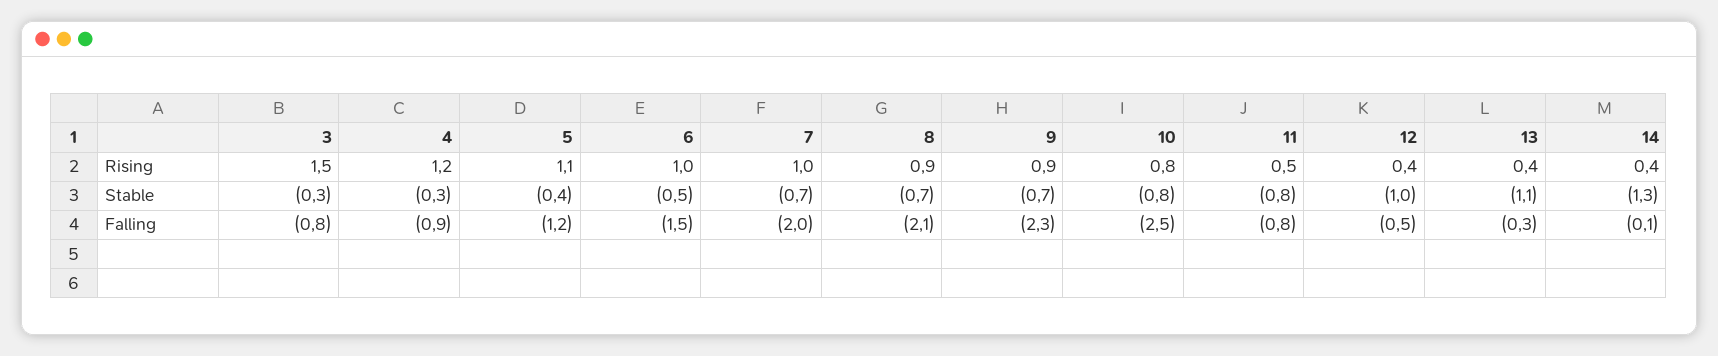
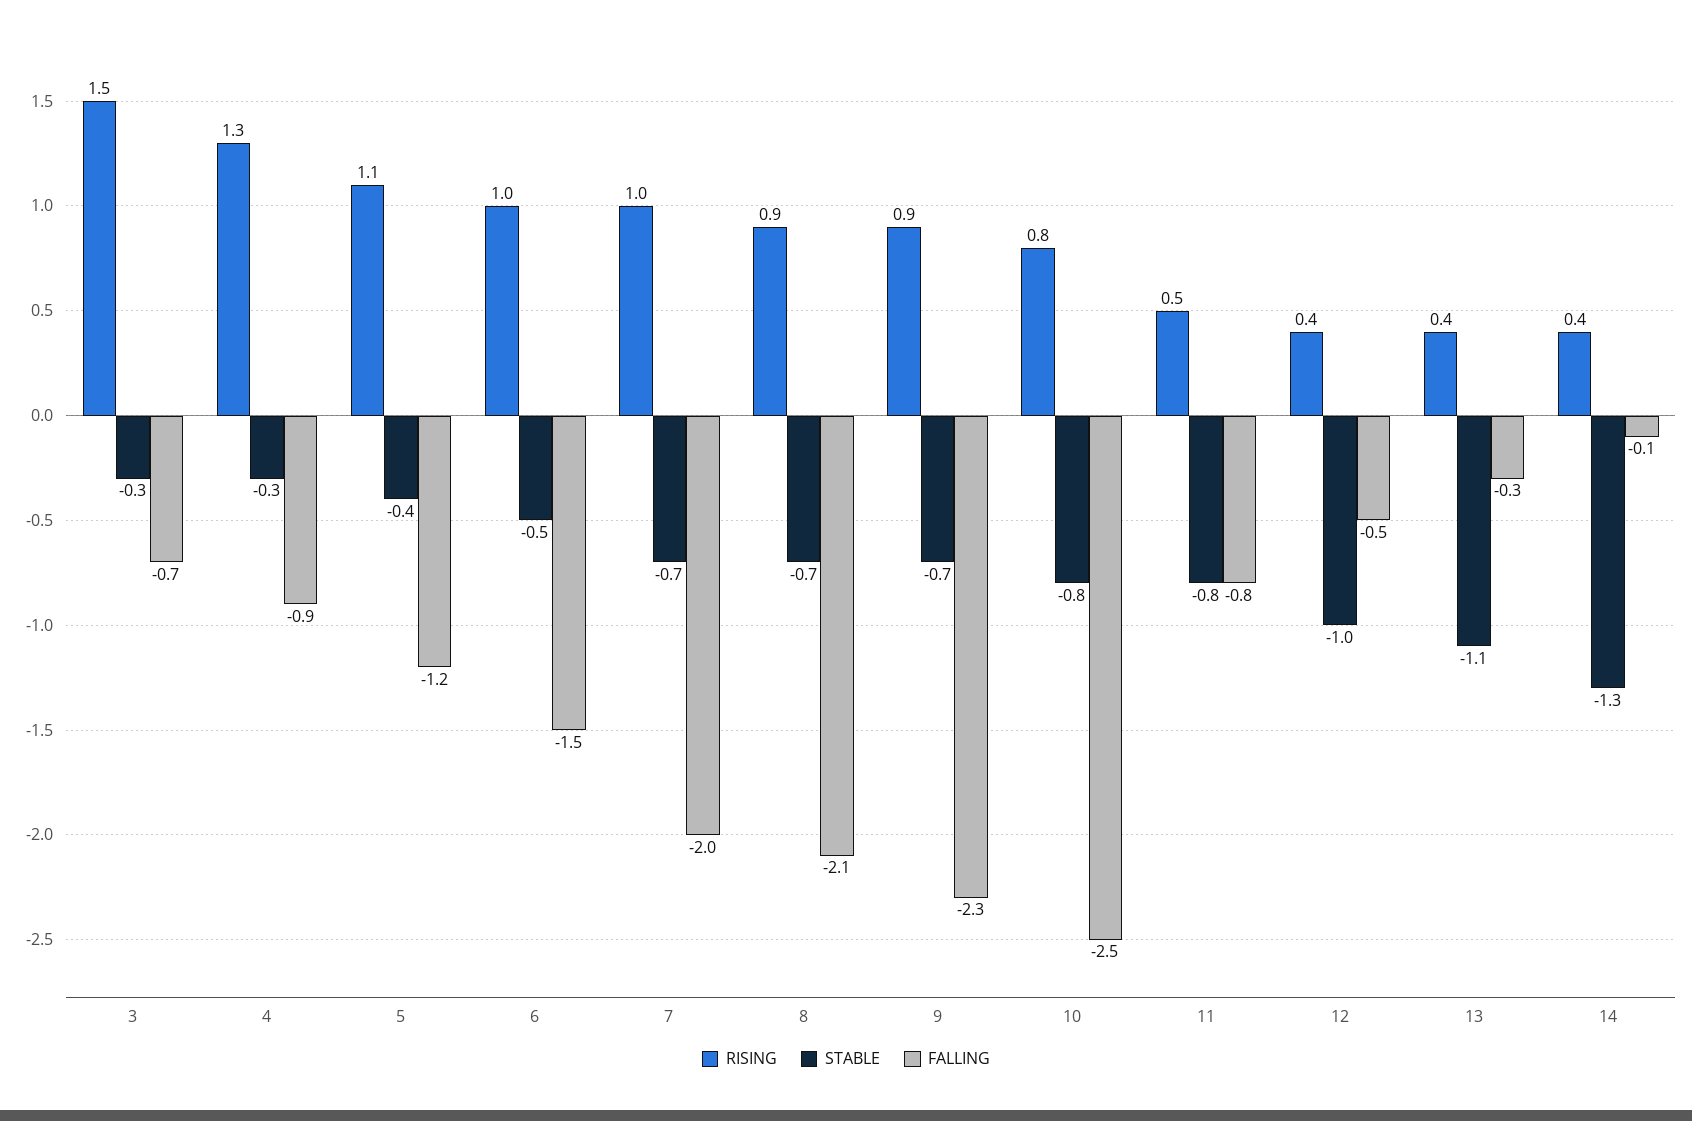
  {
    "Rising": {
      "3": 1.5,
-     "4": 1.2,
+     "4": 1.3,
      "5": 1.1,
      "6": 1,
      "7": 1,
      "8": 0.9,
      "9": 0.9,
      "10": 0.8,
      "11": 0.5,
      "12": 0.4,
      "13": 0.4,
      "14": 0.4
    },
    "Stable": {
      "3": -0.3,
      "4": -0.3,
      "5": -0.4,
      "6": -0.5,
      "7": -0.7,
      "8": -0.7,
      "9": -0.7,
      "10": -0.8,
      "11": -0.8,
      "12": -1,
      "13": -1.1,
      "14": -1.3
    },
    "Falling": {
-     "3": -0.8,
+     "3": -0.7,
      "4": -0.9,
      "5": -1.2,
      "6": -1.5,
      "7": -2,
      "8": -2.1,
      "9": -2.3,
      "10": -2.5,
      "11": -0.8,
      "12": -0.5,
      "13": -0.3,
      "14": -0.1
    }
  }

